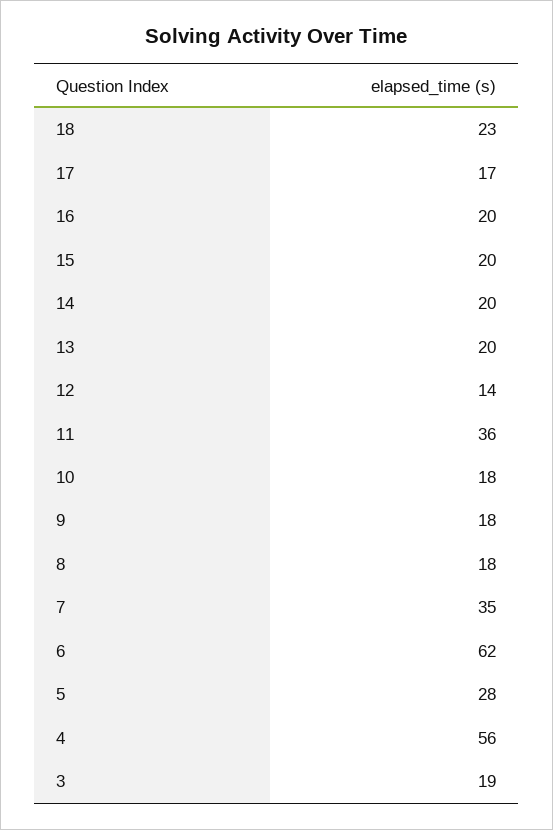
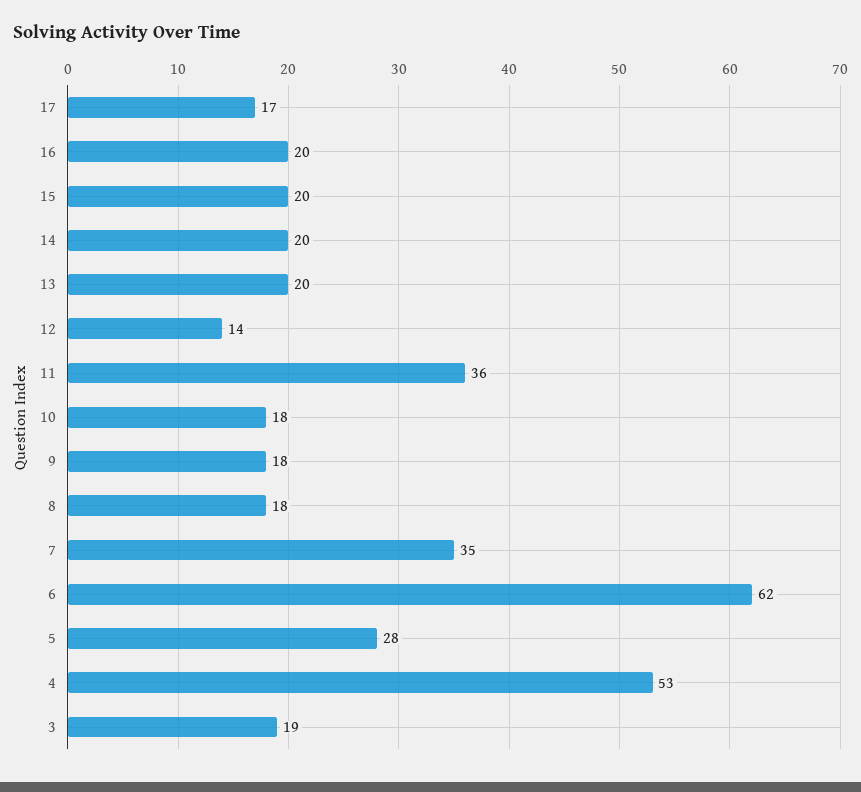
  {
-   "18": 23,
    "17": 17,
    "16": 20,
    "15": 20,
    "14": 20,
    "13": 20,
    "12": 14,
    "11": 36,
    "10": 18,
    "9": 18,
    "8": 18,
    "7": 35,
    "6": 62,
    "5": 28,
-   "4": 56,
+   "4": 53,
    "3": 19
  }

